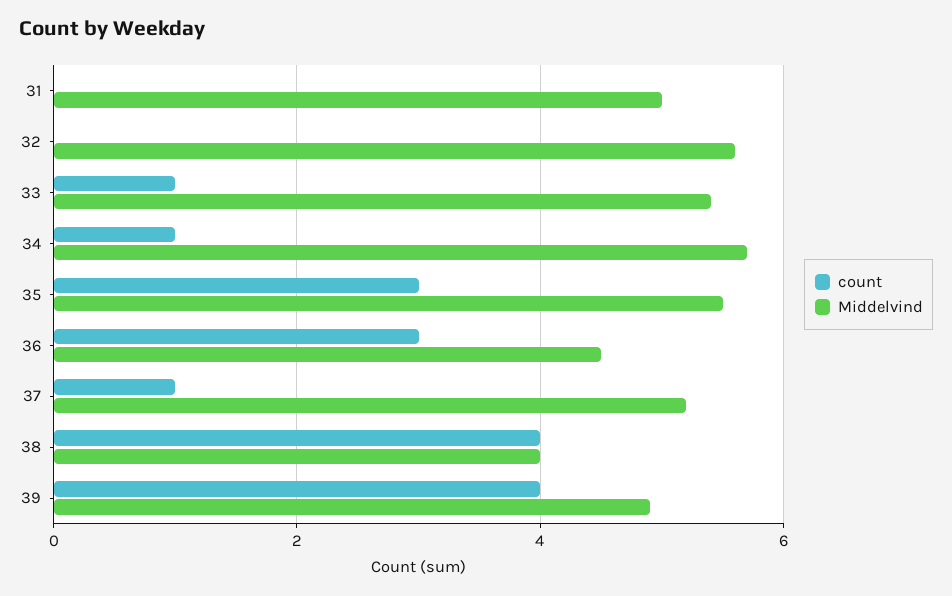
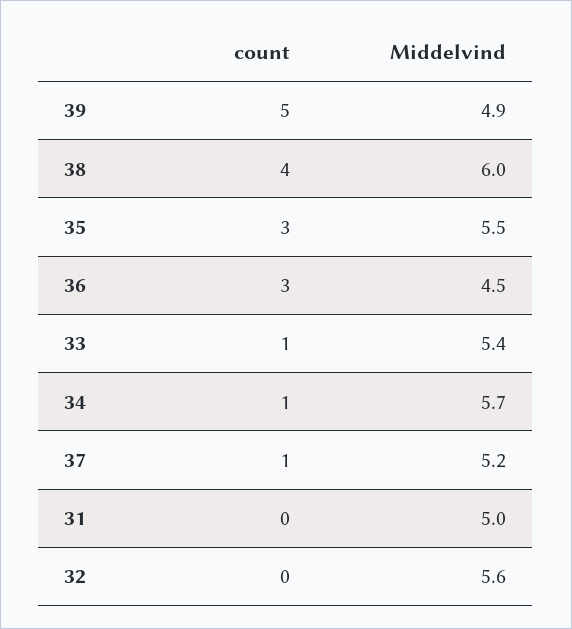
  {
    "count": {
      "31": 0,
      "32": 0,
      "33": 1,
      "34": 1,
      "35": 3,
      "36": 3,
      "37": 1,
      "38": 4,
-     "39": 4
+     "39": 5
    },
    "Middelvind": {
      "31": 5,
      "32": 5.6,
      "33": 5.4,
      "34": 5.7,
      "35": 5.5,
      "36": 4.5,
      "37": 5.2,
-     "38": 4,
+     "38": 6,
      "39": 4.9
    }
  }

